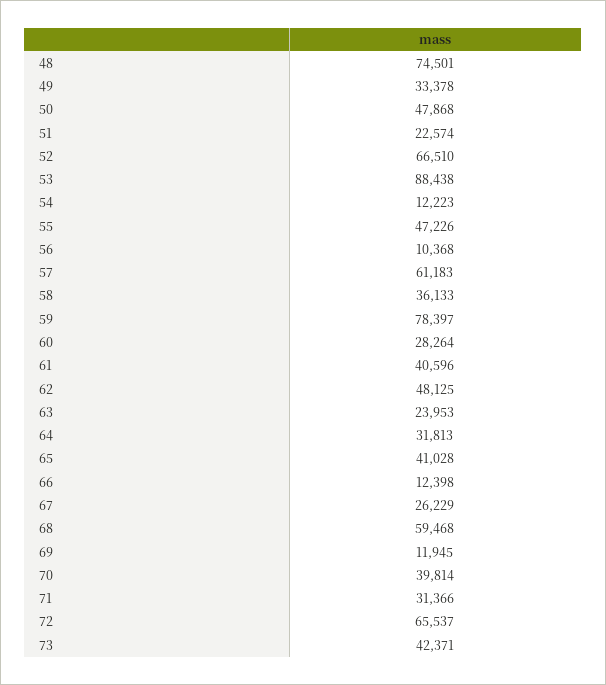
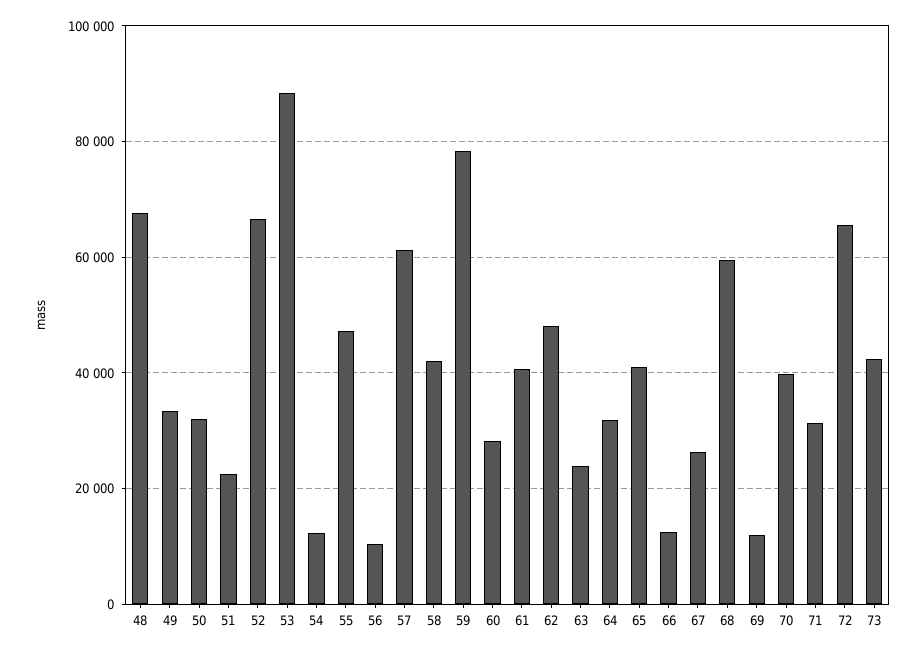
  {
-   "48": 74501,
+   "48": 68000,
    "49": 33378,
-   "50": 47868,
+   "50": 32000,
    "51": 22574,
    "52": 66510,
    "53": 88438,
    "54": 12223,
    "55": 47226,
    "56": 10368,
    "57": 61183,
-   "58": 36133,
+   "58": 42000,
    "59": 78397,
    "60": 28264,
    "61": 40596,
    "62": 48125,
    "63": 23953,
    "64": 31813,
    "65": 41028,
    "66": 12398,
    "67": 26229,
    "68": 59468,
    "69": 11945,
    "70": 39814,
    "71": 31366,
    "72": 65537,
    "73": 42371
  }

